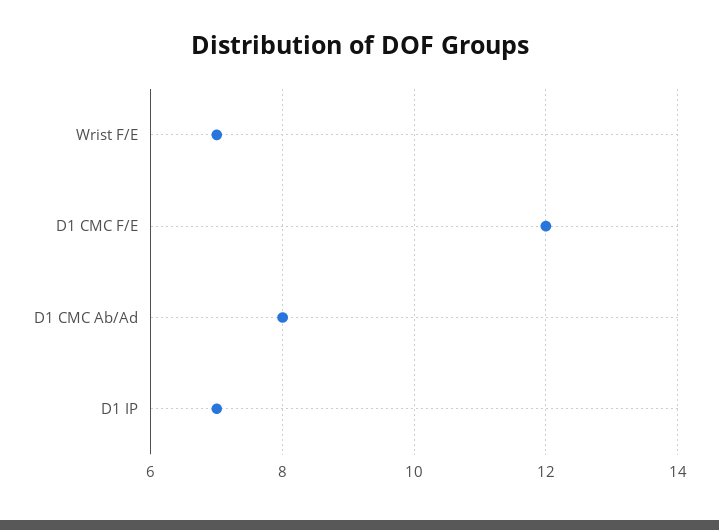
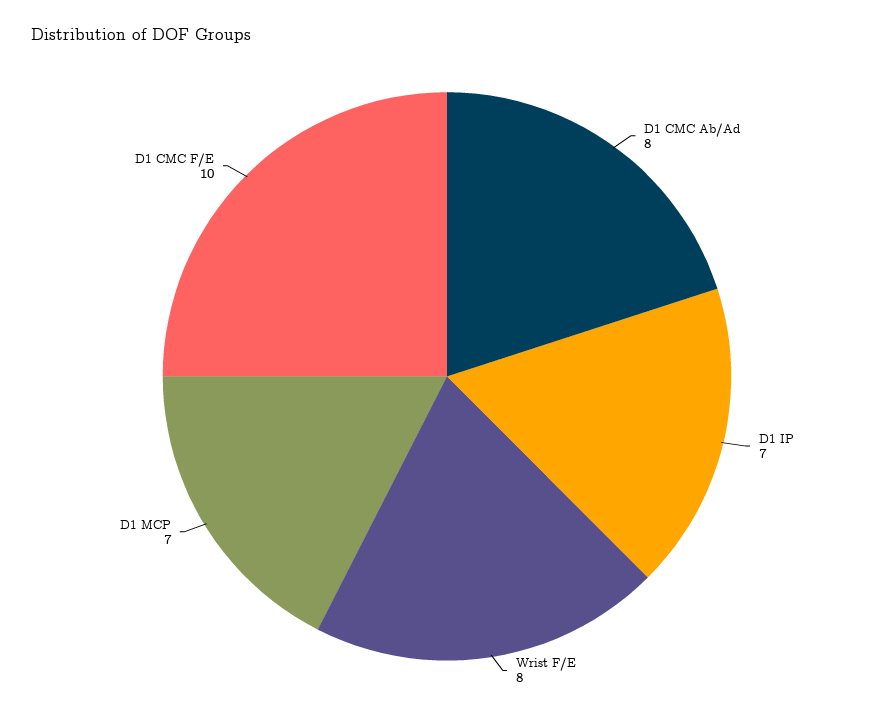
  {
-   "Wrist F/E": 7,
+   "Wrist F/E": 8,
-   "D1 CMC F/E": 12,
+   "D1 CMC F/E": 10,
    "D1 CMC Ab/Ad": 8,
-   "D1 IP": 7
+   "D1 IP": 7,
+   "D1 MCP": 7
  }

